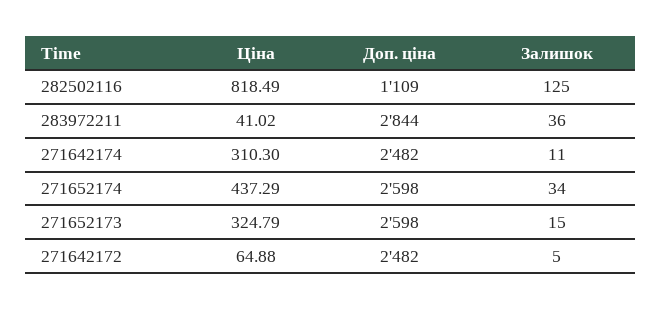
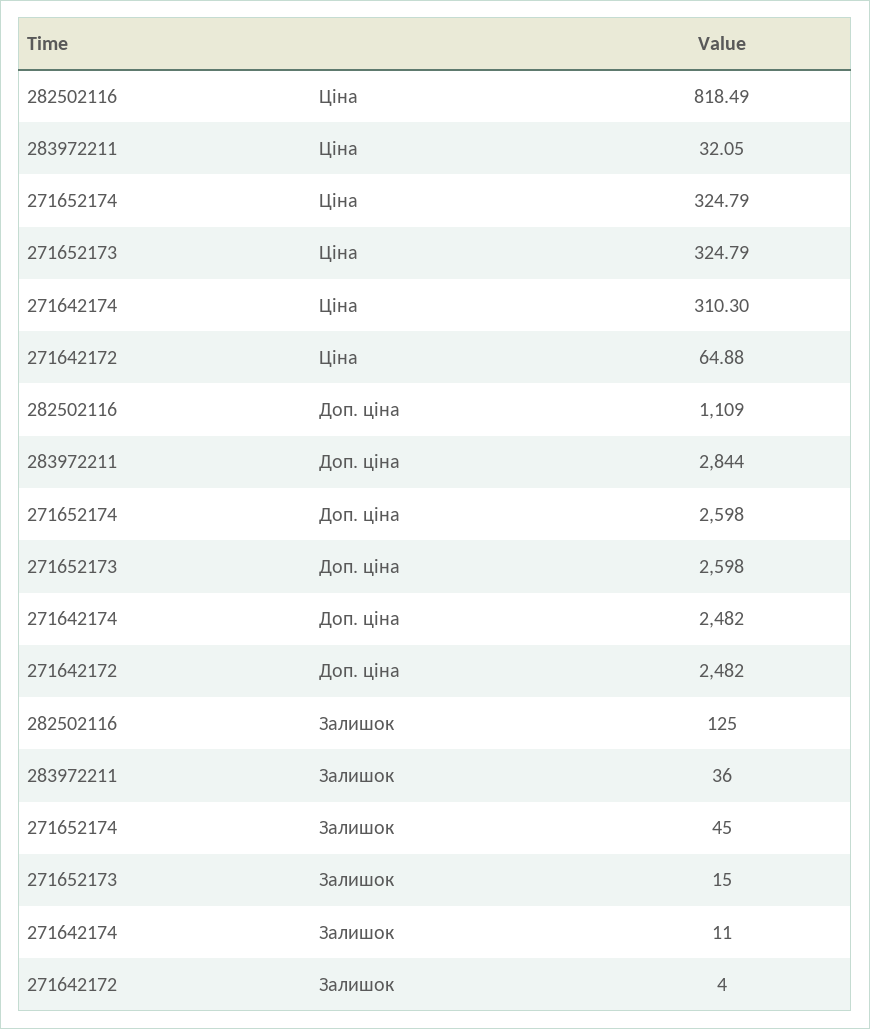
  {
    "Ціна": {
      "282502116": 818.49,
-     "283972211": 41.02,
+     "283972211": 32.05,
      "271642174": 310.3,
-     "271652174": 437.29,
+     "271652174": 324.79,
      "271652173": 324.79,
      "271642172": 64.88
    },
    "Доп. ціна": {
      "282502116": 1109,
      "283972211": 2844,
      "271642174": 2482,
      "271652174": 2598,
      "271652173": 2598,
      "271642172": 2482
    },
    "Залишок": {
      "282502116": 125,
      "283972211": 36,
      "271642174": 11,
-     "271652174": 34,
+     "271652174": 45,
      "271652173": 15,
-     "271642172": 5
+     "271642172": 4
    }
  }

